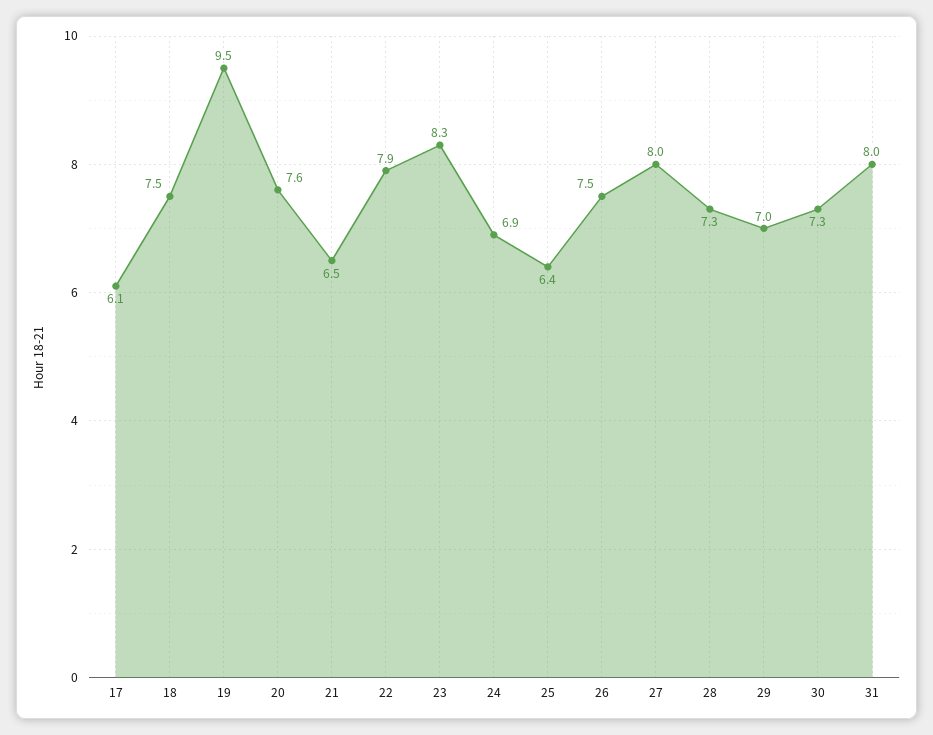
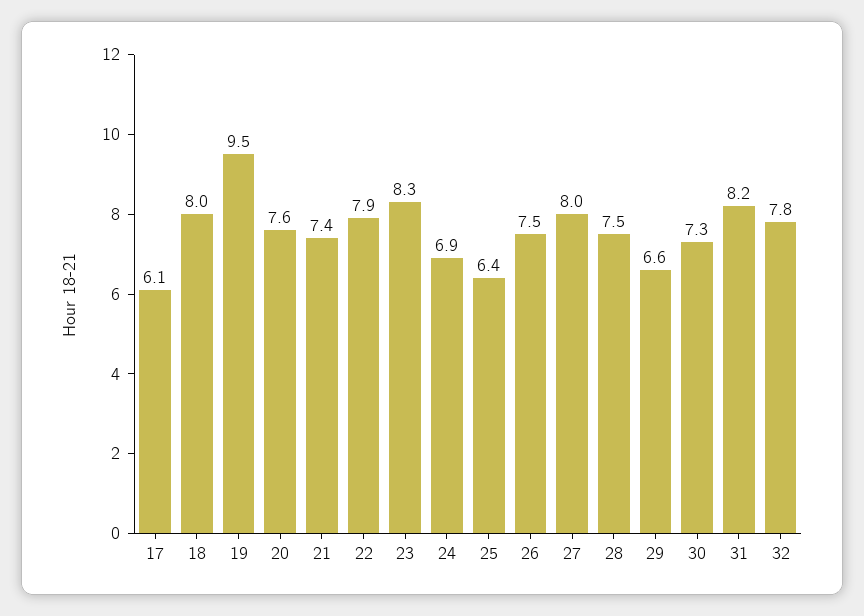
  {
    "17": 6.1,
-   "18": 7.5,
+   "18": 8,
    "19": 9.5,
    "20": 7.6,
-   "21": 6.5,
+   "21": 7.4,
    "22": 7.9,
    "23": 8.3,
    "24": 6.9,
    "25": 6.4,
    "26": 7.5,
    "27": 8,
-   "28": 7.3,
+   "28": 7.5,
-   "29": 7,
+   "29": 6.6,
    "30": 7.3,
-   "31": 8
+   "31": 8.2,
+   "32": 7.8
  }

